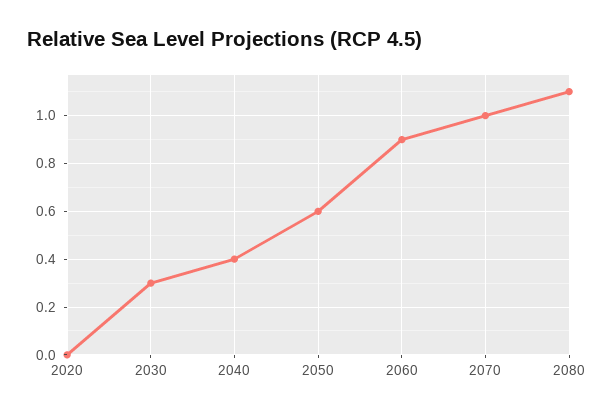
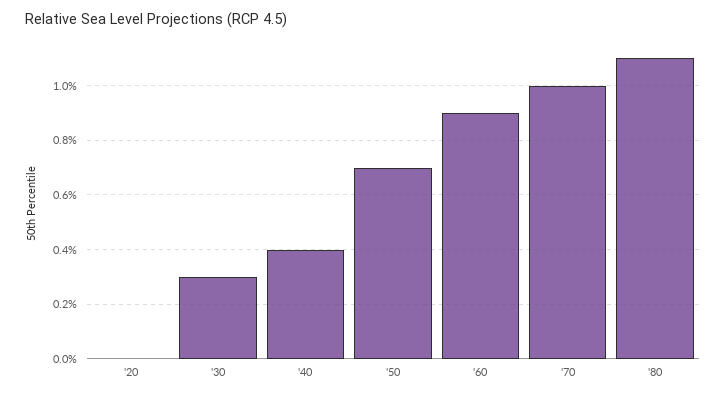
  {
    "2020": 0,
    "2030": 0.3,
    "2040": 0.4,
-   "2050": 0.6,
+   "2050": 0.7,
    "2060": 0.9,
    "2070": 1,
    "2080": 1.1
  }

